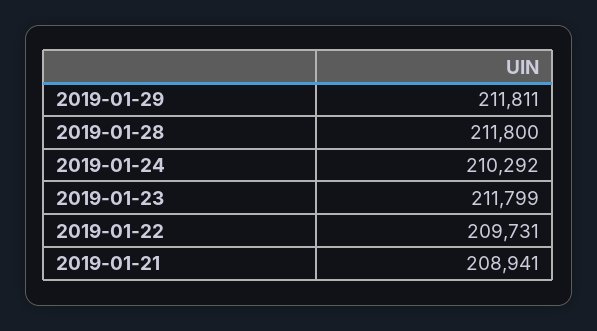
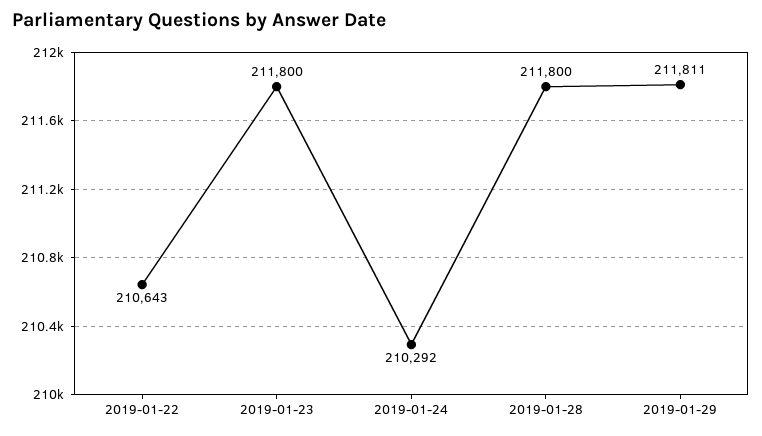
  {
    "2019-01-29": 211811,
    "2019-01-28": 211800,
    "2019-01-24": 210292,
-   "2019-01-23": 211799,
+   "2019-01-23": 211800,
-   "2019-01-22": 209731,
+   "2019-01-22": 210643
-   "2019-01-21": 208941
  }

